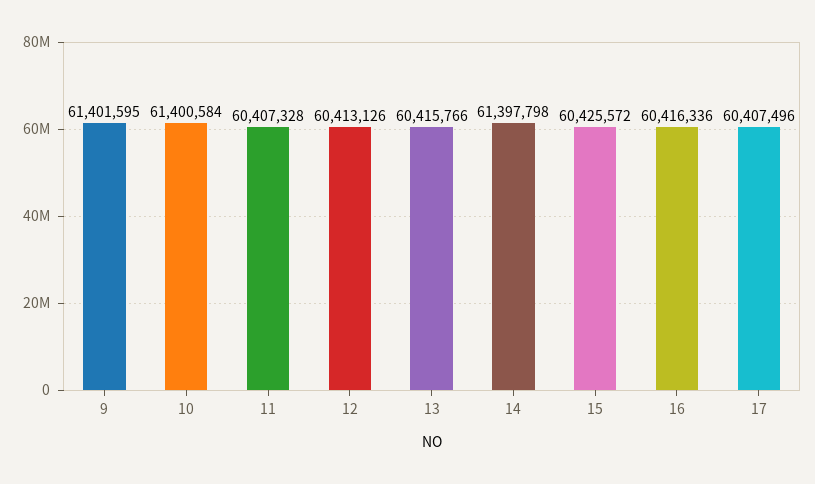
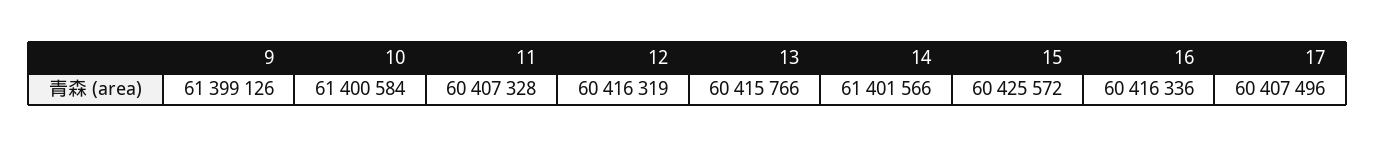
  {
-   "9": 61401595,
+   "9": 61399126,
    "10": 61400584,
    "11": 60407328,
-   "12": 60413126,
+   "12": 60416319,
    "13": 60415766,
-   "14": 61397798,
+   "14": 61401566,
    "15": 60425572,
    "16": 60416336,
    "17": 60407496
  }

